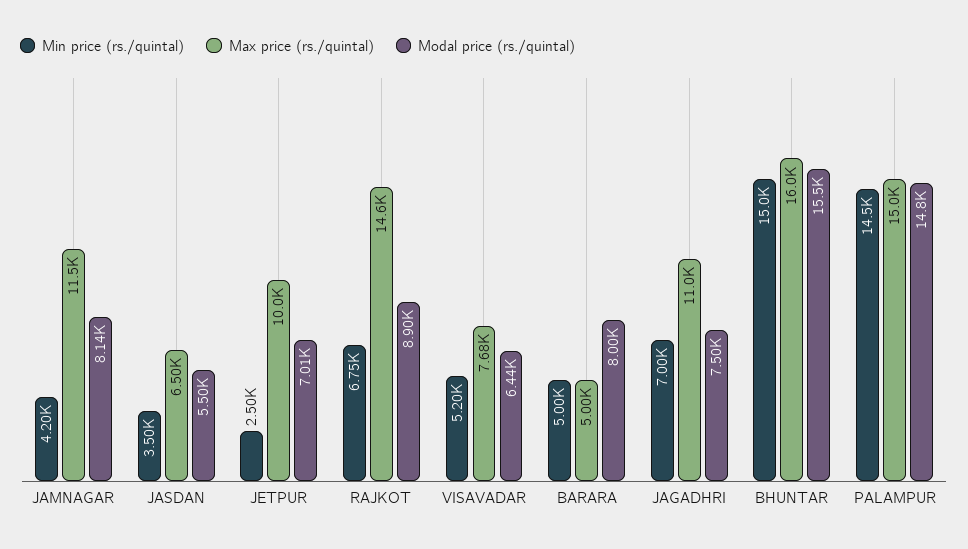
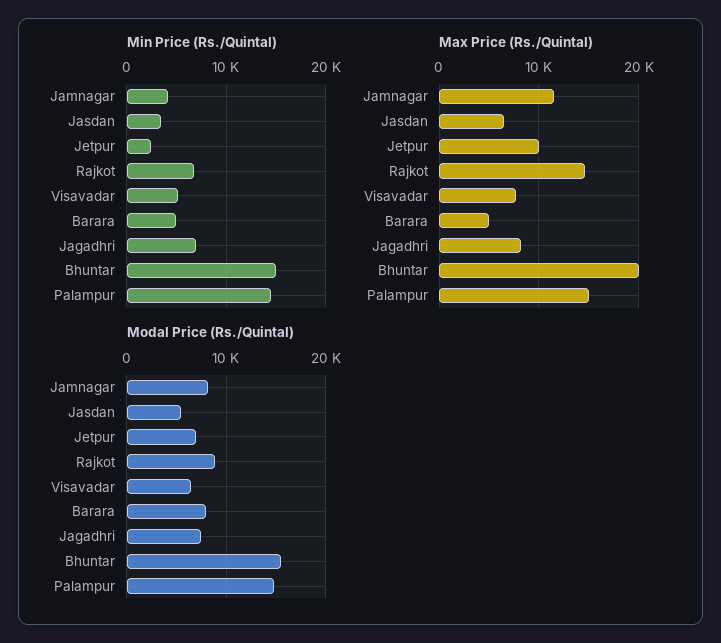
  {
    "Min price (rs./quintal)": {
      "JAMNAGAR": 4200,
      "JASDAN": 3500,
      "JETPUR": 2500,
      "RAJKOT": 6750,
      "VISAVADAR": 5200,
      "BARARA": 5000,
      "JAGADHRI": 7000,
      "BHUNTAR": 15000,
      "PALAMPUR": 14500
    },
    "Max price (rs./quintal)": {
      "JAMNAGAR": 11500,
      "JASDAN": 6500,
      "JETPUR": 10000,
      "RAJKOT": 14600,
      "VISAVADAR": 7680,
      "BARARA": 5000,
-     "JAGADHRI": 11000,
+     "JAGADHRI": 8000,
-     "BHUNTAR": 16000,
+     "BHUNTAR": 20000,
      "PALAMPUR": 15000
    },
    "Modal price (rs./quintal)": {
      "JAMNAGAR": 8140,
      "JASDAN": 5500,
      "JETPUR": 7010,
      "RAJKOT": 8900,
      "VISAVADAR": 6440,
      "BARARA": 8000,
      "JAGADHRI": 7500,
      "BHUNTAR": 15500,
      "PALAMPUR": 14800
    }
  }

